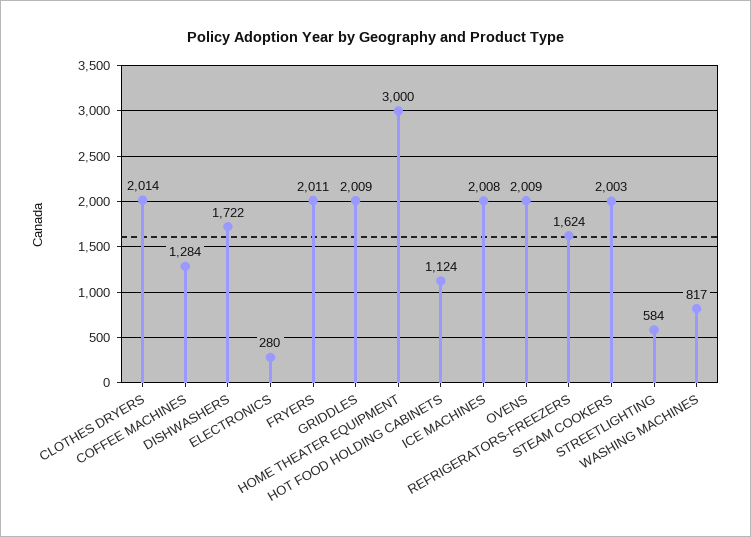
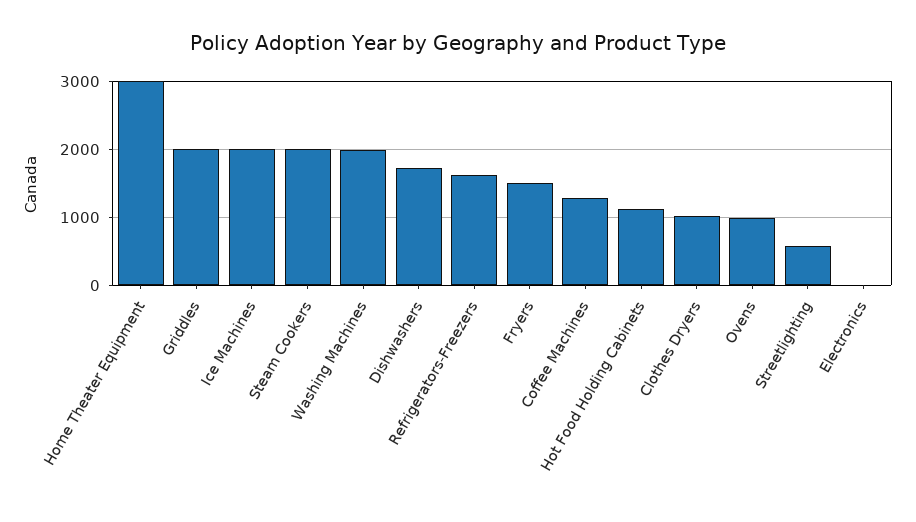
  {
-   "CLOTHES DRYERS": 2014,
+   "CLOTHES DRYERS": 1000,
    "COFFEE MACHINES": 1284,
    "DISHWASHERS": 1722,
-   "ELECTRONICS": 280,
+   "ELECTRONICS": 0,
-   "FRYERS": 2011,
+   "FRYERS": 1500,
    "GRIDDLES": 2009,
    "HOME THEATER EQUIPMENT": 3000,
    "HOT FOOD HOLDING CABINETS": 1124,
    "ICE MACHINES": 2008,
-   "OVENS": 2009,
+   "OVENS": 1000,
    "REFRIGERATORS-FREEZERS": 1624,
    "STEAM COOKERS": 2003,
    "STREETLIGHTING": 584,
-   "WASHING MACHINES": 817
+   "WASHING MACHINES": 2000
  }

